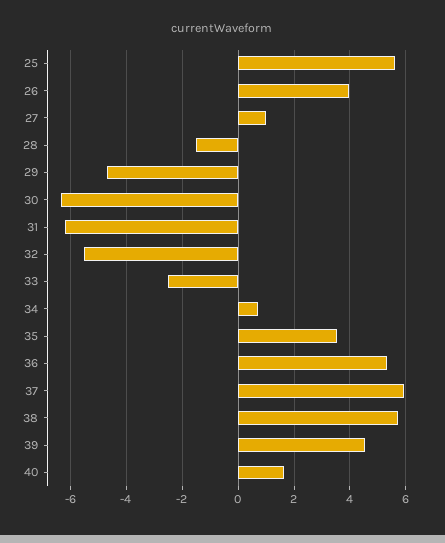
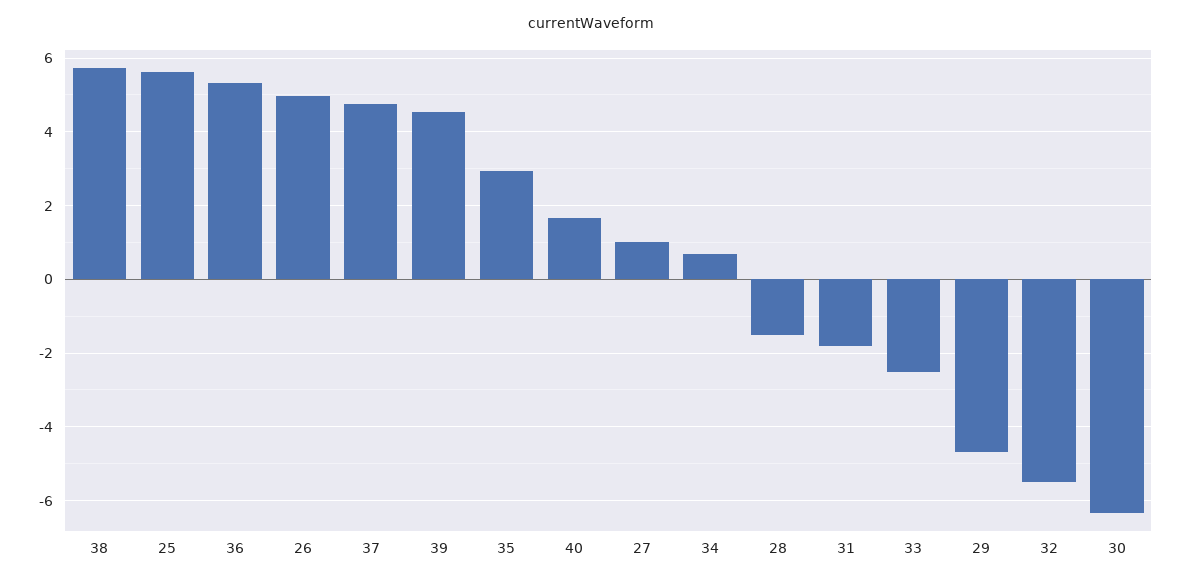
  {
    "25": 5.6,
-   "26": 4,
+   "26": 5,
    "27": 1,
    "28": -1.6,
    "29": -4.6,
    "30": -6.4,
-   "31": -6.25,
+   "31": -1.8,
    "32": -5.6,
    "33": -2.6,
    "34": 0.6,
-   "35": 3.5,
+   "35": 3,
    "36": 5.4,
-   "37": 6,
+   "37": 4.8,
    "38": 5.8,
    "39": 4.6,
    "40": 1.6
  }

